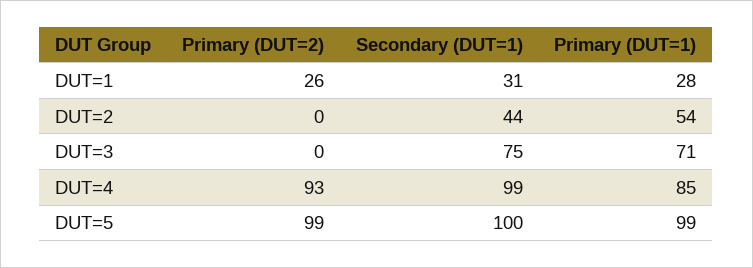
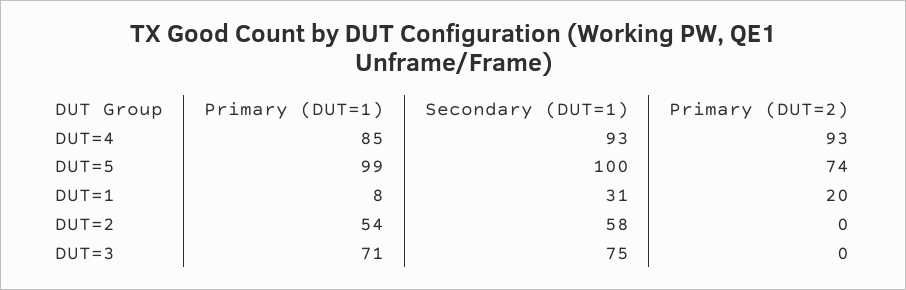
  {
    "Primary (DUT=2)": {
-     "DUT=1": 26,
+     "DUT=1": 20,
      "DUT=2": 0,
      "DUT=3": 0,
      "DUT=4": 93,
-     "DUT=5": 99
+     "DUT=5": 74
    },
    "Secondary (DUT=1)": {
      "DUT=1": 31,
-     "DUT=2": 44,
+     "DUT=2": 58,
      "DUT=3": 75,
-     "DUT=4": 99,
+     "DUT=4": 93,
      "DUT=5": 100
    },
    "Primary (DUT=1)": {
-     "DUT=1": 28,
+     "DUT=1": 8,
      "DUT=2": 54,
      "DUT=3": 71,
      "DUT=4": 85,
      "DUT=5": 99
    }
  }

